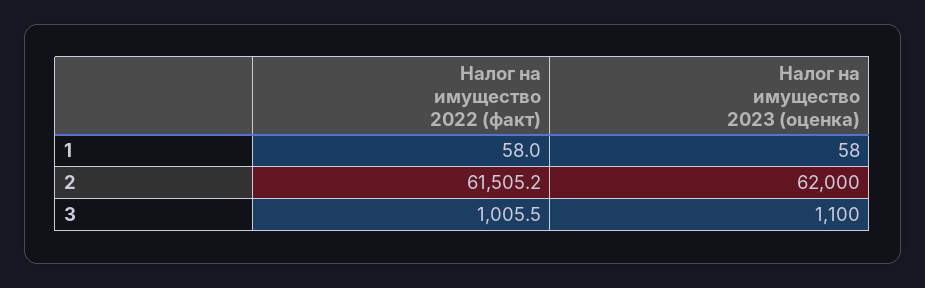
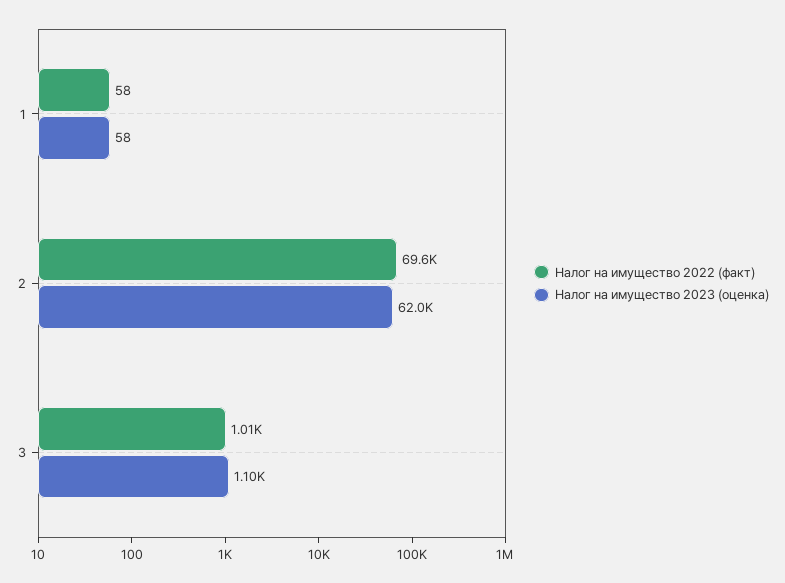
  {
    "Налог на имущество 2022 (факт)": {
      "1": 58,
-     "2": 61505.2,
+     "2": 69600,
      "3": 1005.5
    },
    "Налог на имущество 2023 (оценка)": {
      "1": 58,
      "2": 62000,
      "3": 1100
    }
  }

